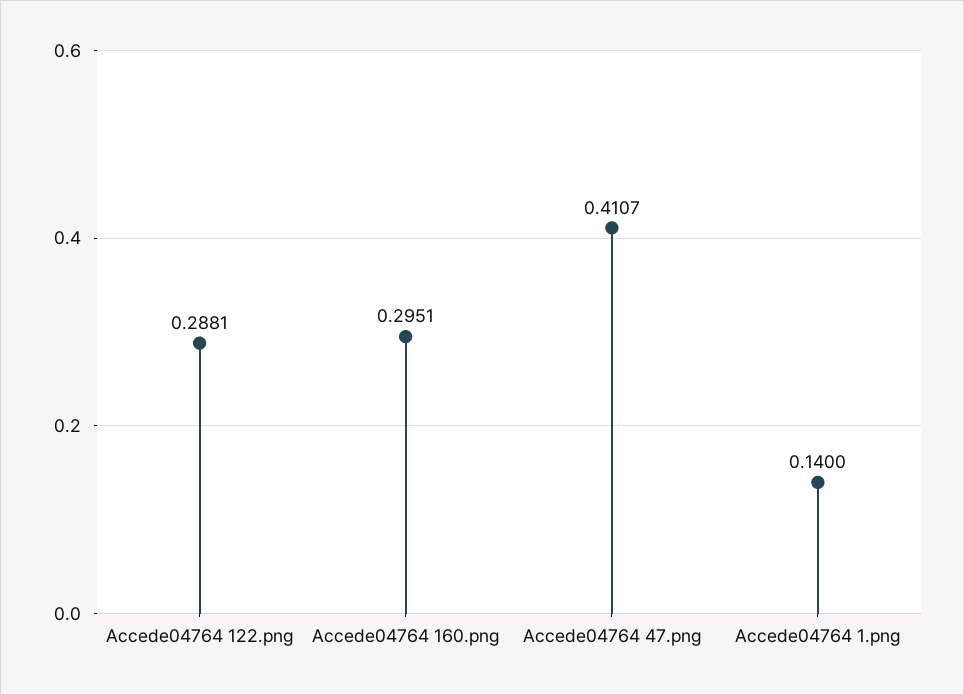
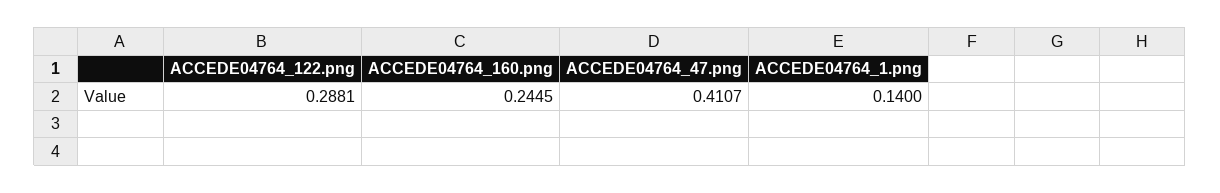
  {
    "Accede04764 122.png": 0.2881,
-   "Accede04764 160.png": 0.2951,
+   "Accede04764 160.png": 0.2445,
    "Accede04764 47.png": 0.4107,
    "Accede04764 1.png": 0.14
  }

